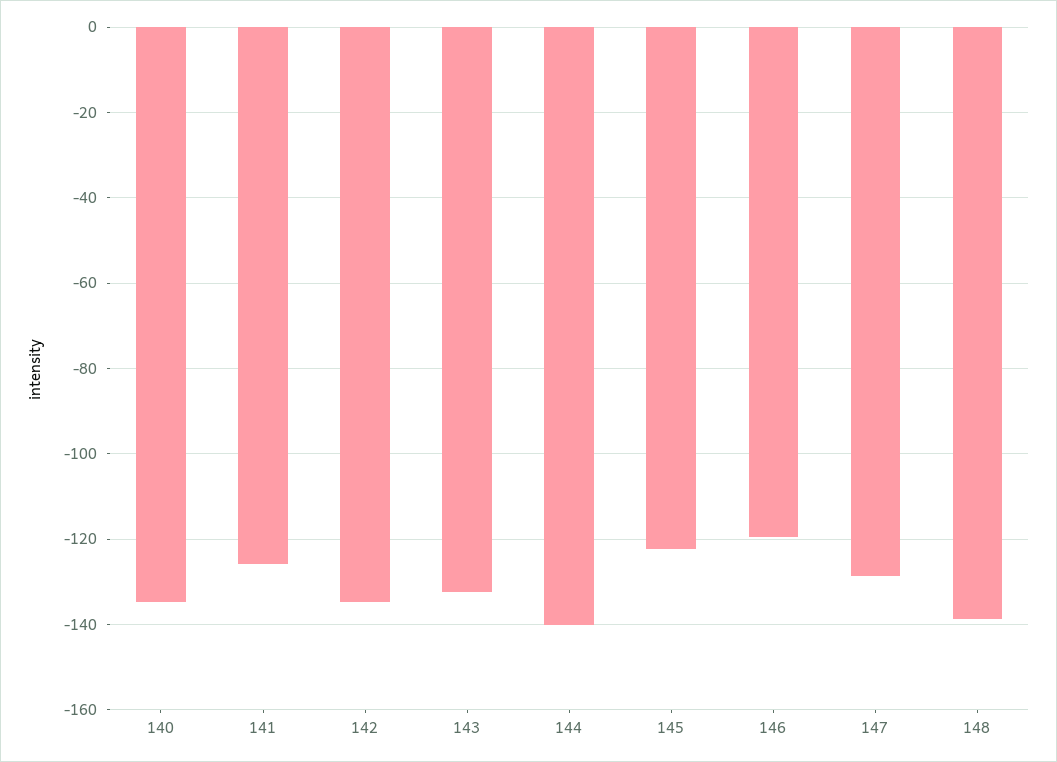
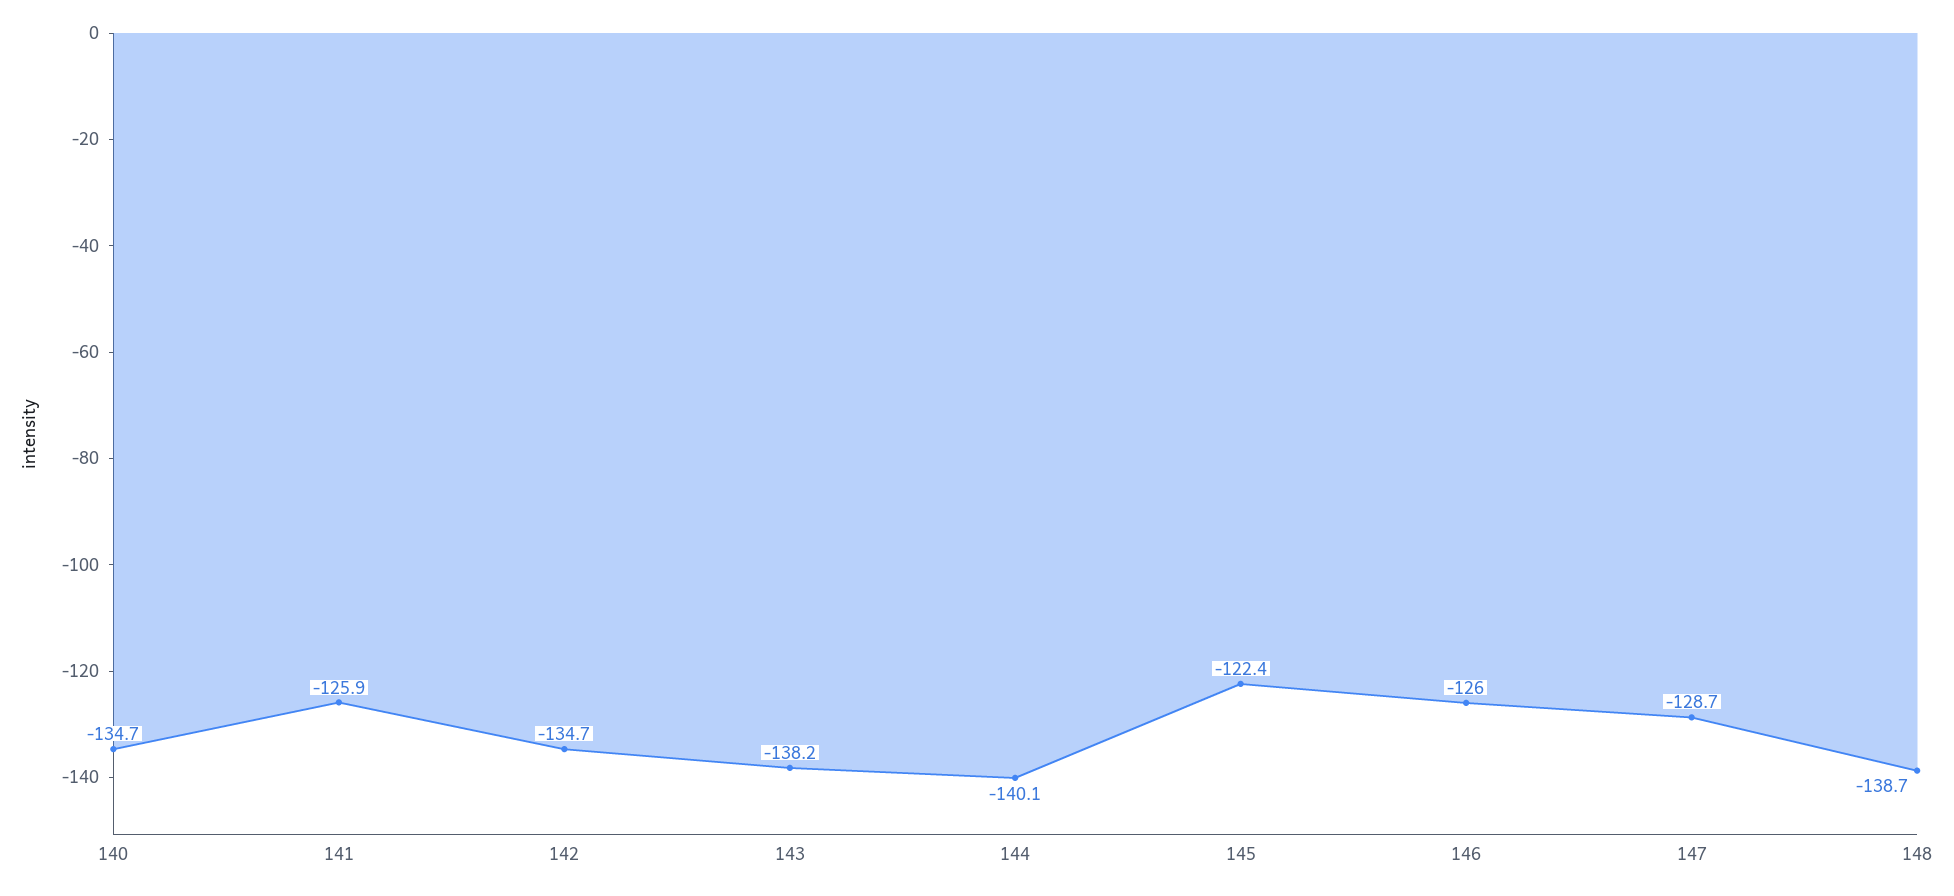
  {
    "140": -134.7,
    "141": -125.9,
    "142": -134.7,
-   "143": -132,
+   "143": -138.2,
    "144": -140.1,
    "145": -122.4,
-   "146": -120,
+   "146": -126,
    "147": -128.7,
    "148": -138.7
  }

